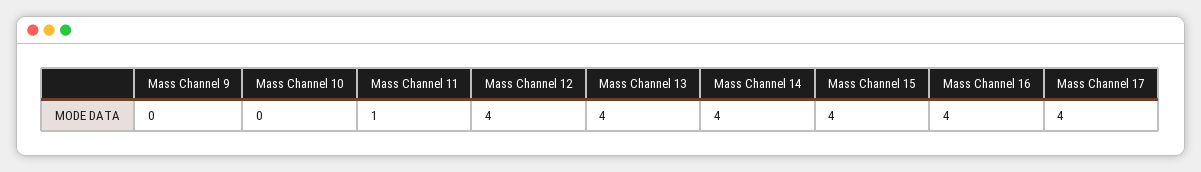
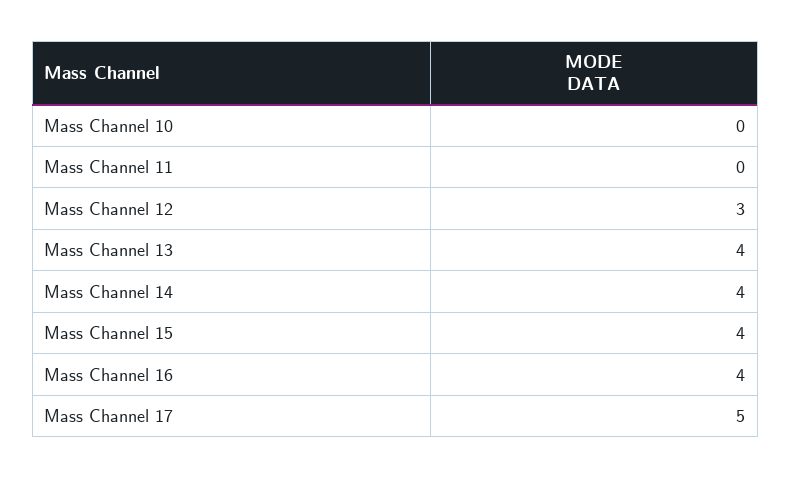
  {
-   "Mass Channel 9": 0,
    "Mass Channel 10": 0,
-   "Mass Channel 11": 1,
+   "Mass Channel 11": 0,
-   "Mass Channel 12": 4,
+   "Mass Channel 12": 3,
    "Mass Channel 13": 4,
    "Mass Channel 14": 4,
    "Mass Channel 15": 4,
    "Mass Channel 16": 4,
-   "Mass Channel 17": 4
+   "Mass Channel 17": 5
  }

